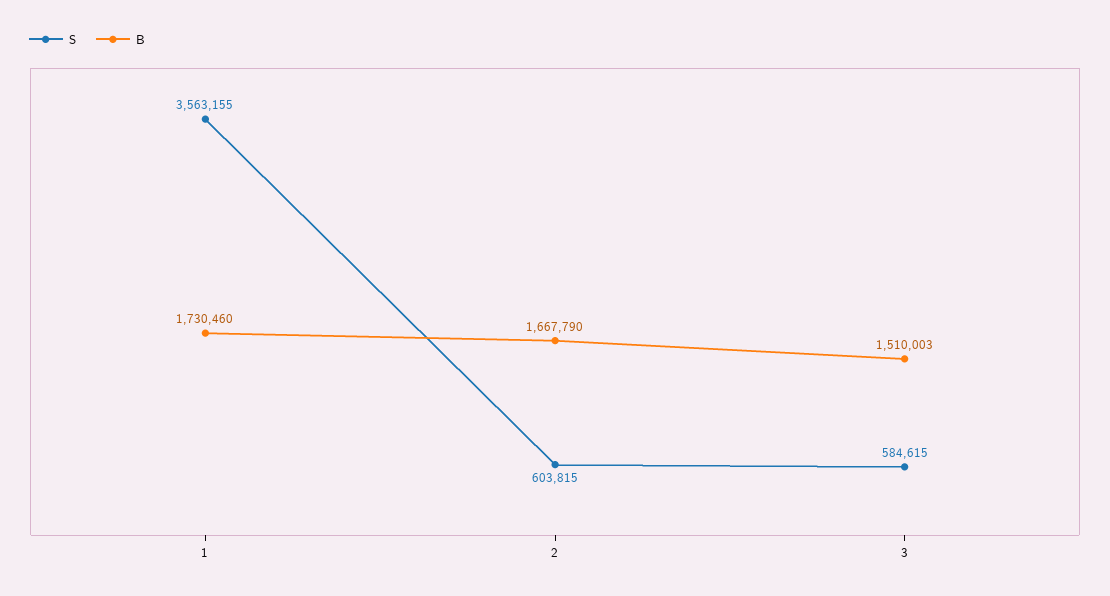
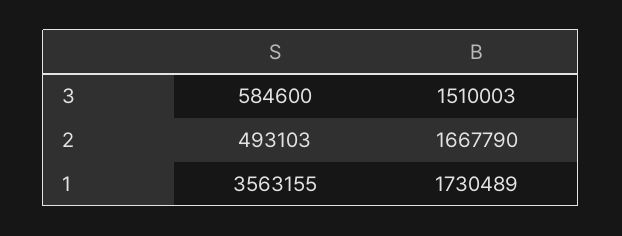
  {
    "S": {
      "1": 3563155,
-     "2": 603815,
+     "2": 493103,
-     "3": 584615
+     "3": 584600
    },
    "B": {
-     "1": 1730460,
+     "1": 1730489,
      "2": 1667790,
      "3": 1510003
    }
  }

